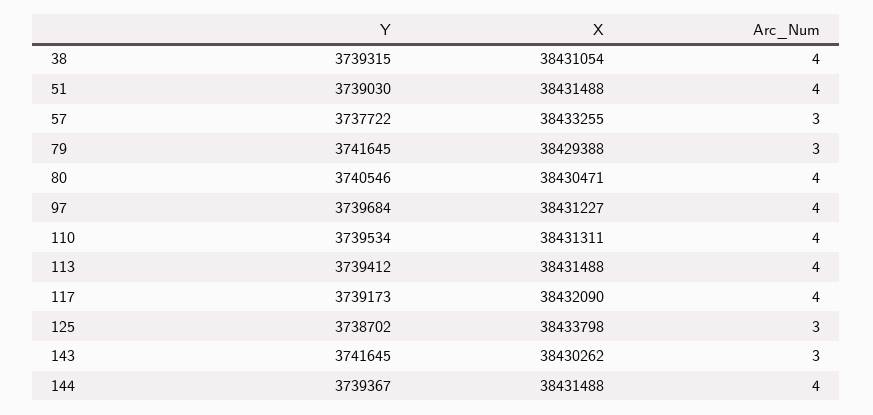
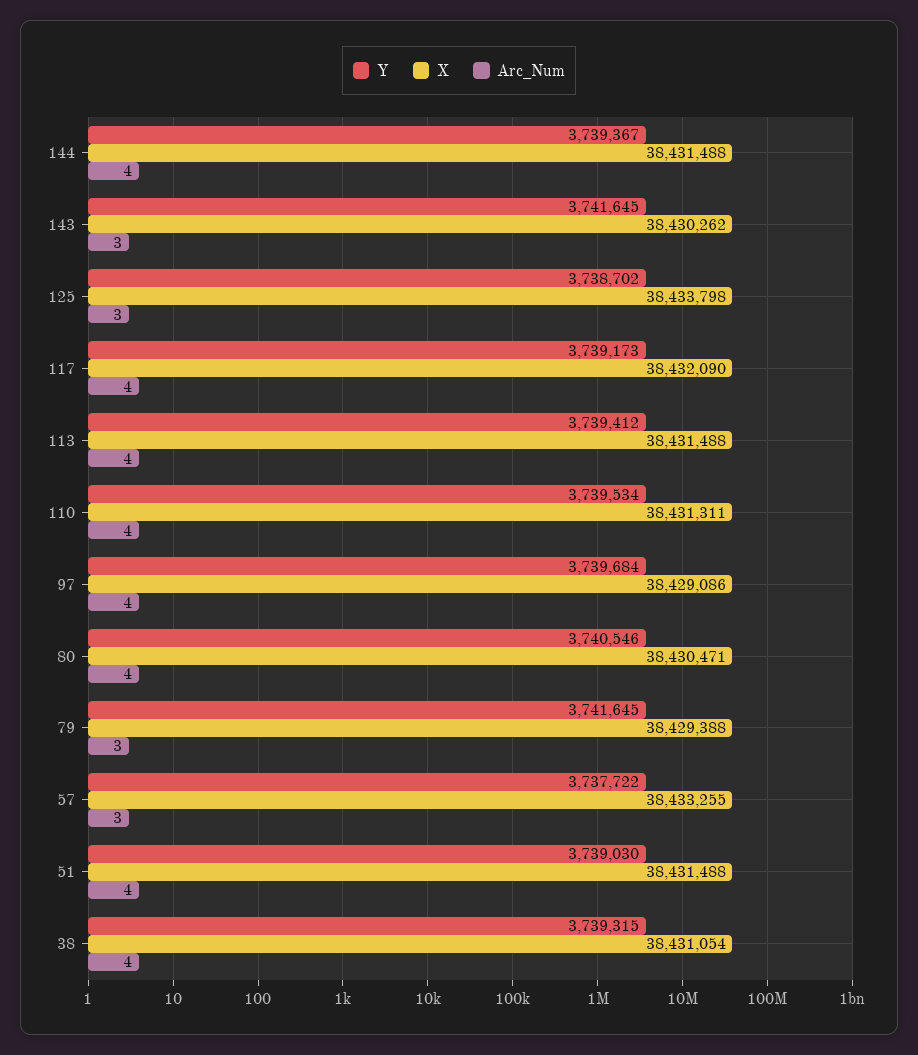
  {
    "Y": {
      "38": 3739315,
      "51": 3739030,
      "57": 3737722,
      "79": 3741645,
      "80": 3740546,
      "97": 3739684,
      "110": 3739534,
      "113": 3739412,
      "117": 3739173,
      "125": 3738702,
      "143": 3741645,
      "144": 3739367
    },
    "X": {
      "38": 38431054,
      "51": 38431488,
      "57": 38433255,
      "79": 38429388,
      "80": 38430471,
-     "97": 38431227,
+     "97": 38429086,
      "110": 38431311,
      "113": 38431488,
      "117": 38432090,
      "125": 38433798,
      "143": 38430262,
      "144": 38431488
    },
    "Arc_Num": {
      "38": 4,
      "51": 4,
      "57": 3,
      "79": 3,
      "80": 4,
      "97": 4,
      "110": 4,
      "113": 4,
      "117": 4,
      "125": 3,
      "143": 3,
      "144": 4
    }
  }

